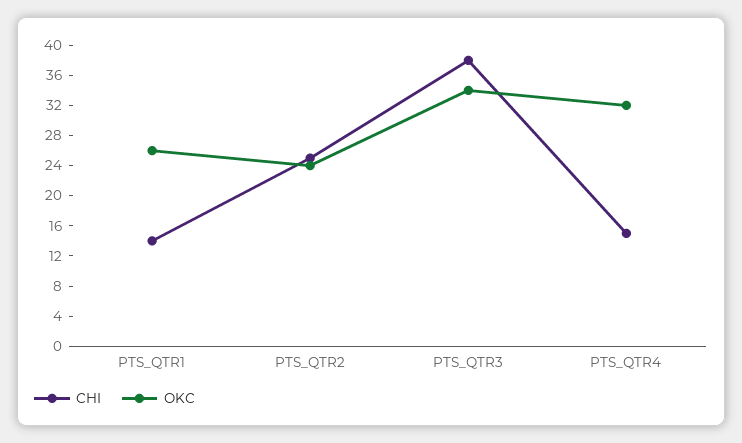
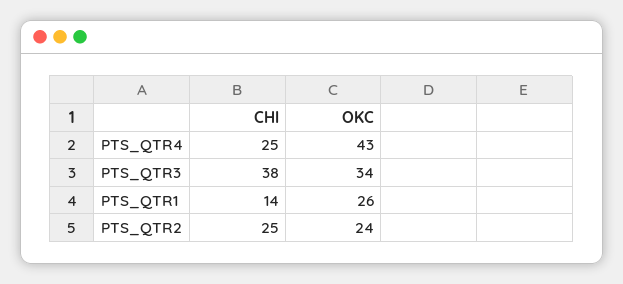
  {
    "CHI": {
      "PTS_QTR1": 14,
      "PTS_QTR2": 25,
      "PTS_QTR3": 38,
-     "PTS_QTR4": 16
+     "PTS_QTR4": 25
    },
    "OKC": {
      "PTS_QTR1": 26,
      "PTS_QTR2": 24,
      "PTS_QTR3": 34,
-     "PTS_QTR4": 32
+     "PTS_QTR4": 43
    }
  }

